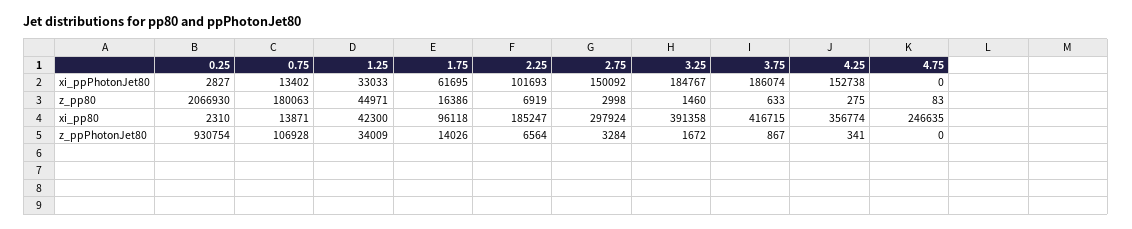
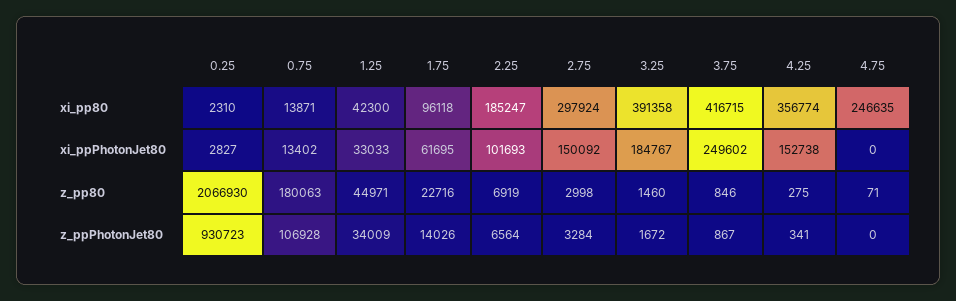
  {
    "0.25": {
      "xi_ppPhotonJet80": 2827,
      "z_pp80": 2066930,
      "xi_pp80": 2310,
-     "z_ppPhotonJet80": 930754
+     "z_ppPhotonJet80": 930723
    },
    "0.75": {
      "xi_ppPhotonJet80": 13402,
      "z_pp80": 180063,
      "xi_pp80": 13871,
      "z_ppPhotonJet80": 106928
    },
    "1.25": {
      "xi_ppPhotonJet80": 33033,
      "z_pp80": 44971,
      "xi_pp80": 42300,
      "z_ppPhotonJet80": 34009
    },
    "1.75": {
      "xi_ppPhotonJet80": 61695,
-     "z_pp80": 16386,
+     "z_pp80": 22716,
      "xi_pp80": 96118,
      "z_ppPhotonJet80": 14026
    },
    "2.25": {
      "xi_ppPhotonJet80": 101693,
      "z_pp80": 6919,
      "xi_pp80": 185247,
      "z_ppPhotonJet80": 6564
    },
    "2.75": {
      "xi_ppPhotonJet80": 150092,
      "z_pp80": 2998,
      "xi_pp80": 297924,
      "z_ppPhotonJet80": 3284
    },
    "3.25": {
      "xi_ppPhotonJet80": 184767,
      "z_pp80": 1460,
      "xi_pp80": 391358,
      "z_ppPhotonJet80": 1672
    },
    "3.75": {
-     "xi_ppPhotonJet80": 186074,
+     "xi_ppPhotonJet80": 249602,
-     "z_pp80": 633,
+     "z_pp80": 846,
      "xi_pp80": 416715,
      "z_ppPhotonJet80": 867
    },
    "4.25": {
      "xi_ppPhotonJet80": 152738,
      "z_pp80": 275,
      "xi_pp80": 356774,
      "z_ppPhotonJet80": 341
    },
    "4.75": {
      "xi_ppPhotonJet80": 0,
-     "z_pp80": 83,
+     "z_pp80": 71,
      "xi_pp80": 246635,
      "z_ppPhotonJet80": 0
    }
  }

